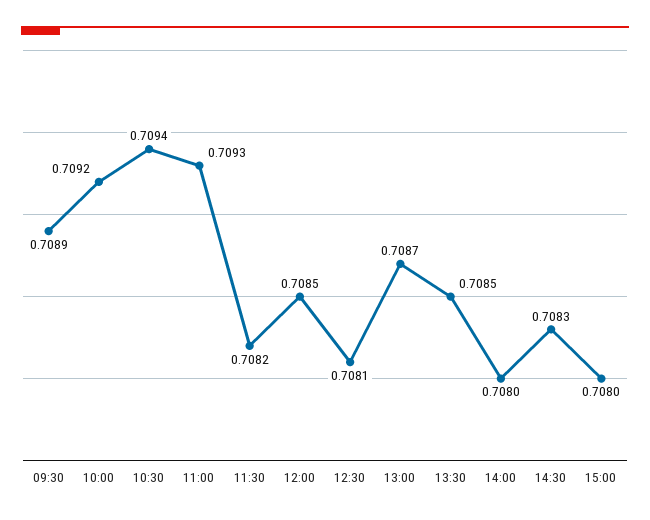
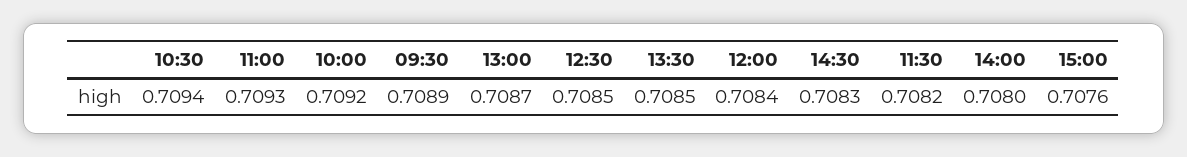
  {
    "09:30": 0.7089,
    "10:00": 0.7092,
    "10:30": 0.7094,
    "11:00": 0.7093,
    "11:30": 0.7082,
-   "12:00": 0.7085,
+   "12:00": 0.7084,
-   "12:30": 0.7081,
+   "12:30": 0.7085,
    "13:00": 0.7087,
    "13:30": 0.7085,
    "14:00": 0.708,
    "14:30": 0.7083,
-   "15:00": 0.708
+   "15:00": 0.7076
  }

